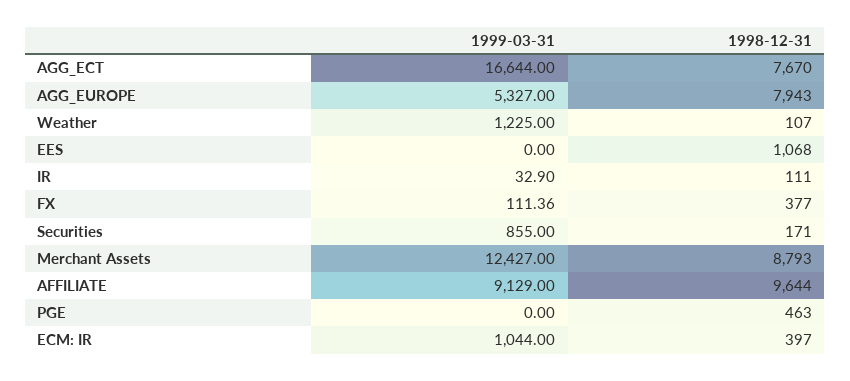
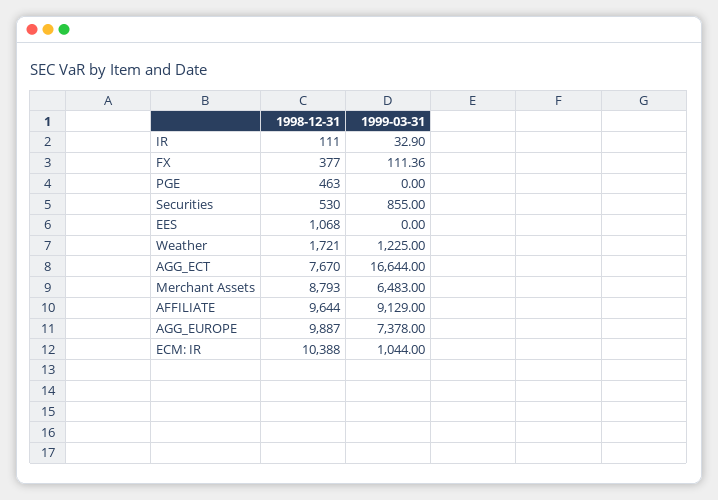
  {
    "1999-03-31": {
      "AGG_ECT": 16644,
-     "AGG_EUROPE": 5327,
+     "AGG_EUROPE": 7378,
      "Weather": 1225,
      "EES": 0,
      "IR": 32.9,
      "FX": 111.36,
      "Securities": 855,
-     "Merchant Assets": 12427,
+     "Merchant Assets": 6483,
      "AFFILIATE": 9129,
      "PGE": 0,
      "ECM: IR": 1044
    },
    "1998-12-31": {
      "AGG_ECT": 7670,
-     "AGG_EUROPE": 7943,
+     "AGG_EUROPE": 9887,
-     "Weather": 107,
+     "Weather": 1721,
      "EES": 1068,
      "IR": 111,
      "FX": 377,
-     "Securities": 171,
+     "Securities": 530,
      "Merchant Assets": 8793,
      "AFFILIATE": 9644,
      "PGE": 463,
-     "ECM: IR": 397
+     "ECM: IR": 10388
    }
  }

